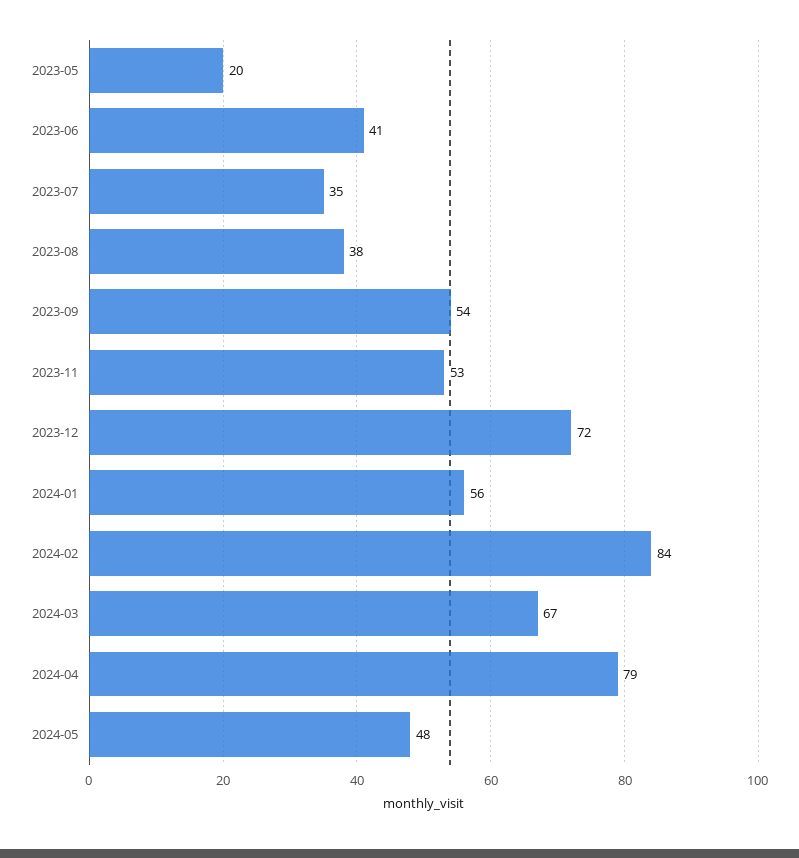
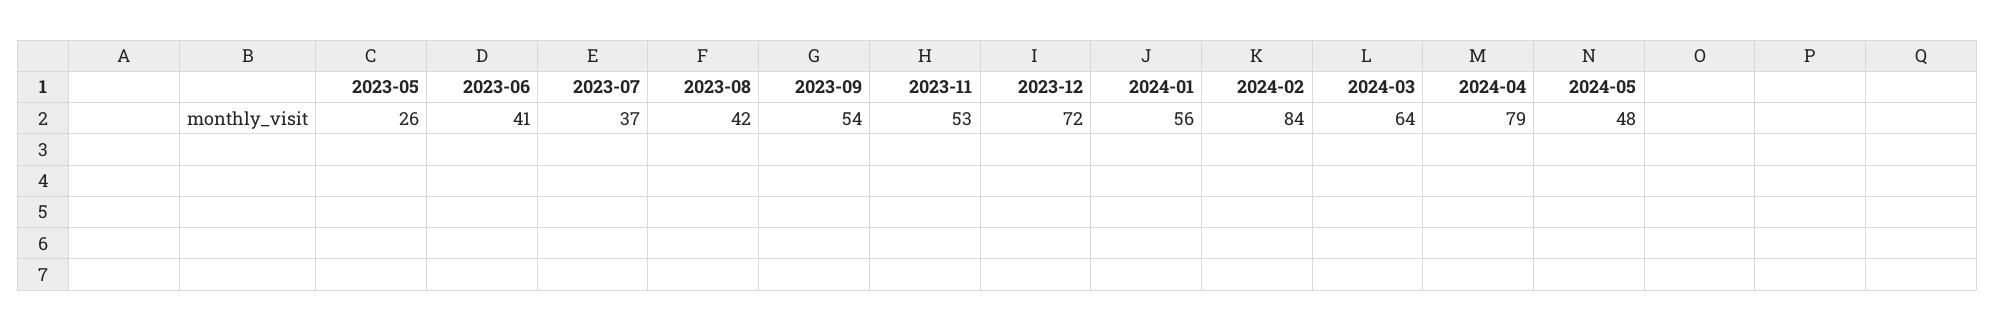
  {
-   "2023-05": 20,
+   "2023-05": 26,
    "2023-06": 41,
-   "2023-07": 35,
+   "2023-07": 37,
-   "2023-08": 38,
+   "2023-08": 42,
    "2023-09": 54,
    "2023-11": 53,
    "2023-12": 72,
    "2024-01": 56,
    "2024-02": 84,
-   "2024-03": 67,
+   "2024-03": 64,
    "2024-04": 79,
    "2024-05": 48
  }

